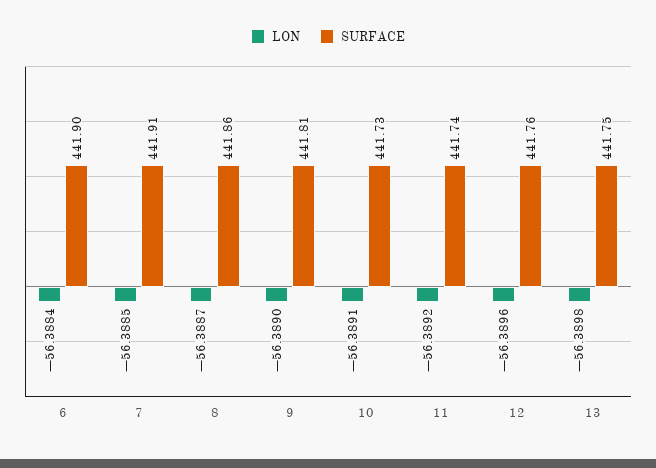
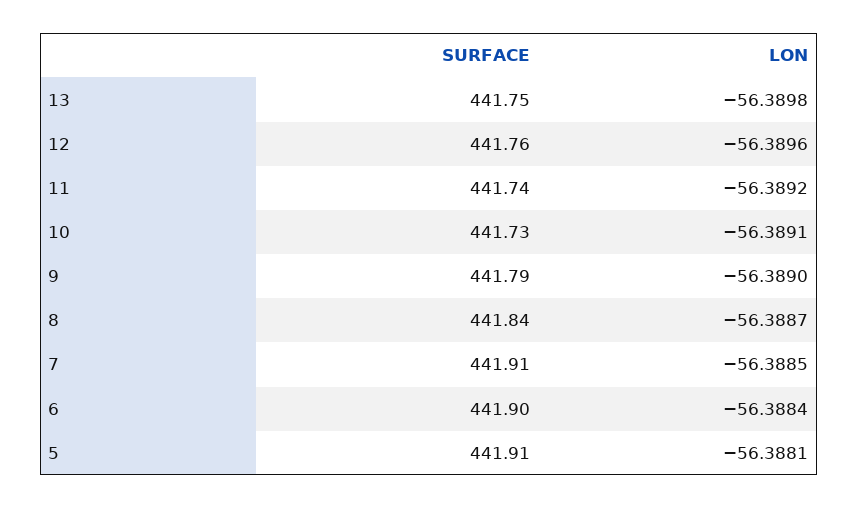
  {
    "LON": {
      "6": -56.3884,
      "7": -56.3885,
      "8": -56.3887,
      "9": -56.389,
      "10": -56.3891,
      "11": -56.3892,
      "12": -56.3896,
-     "13": -56.3898
+     "13": -56.3898,
+     "5": -56.3881
    },
    "SURFACE": {
      "6": 441.9,
      "7": 441.91,
-     "8": 441.86,
+     "8": 441.84,
-     "9": 441.81,
+     "9": 441.79,
      "10": 441.73,
      "11": 441.74,
      "12": 441.76,
-     "13": 441.75
+     "13": 441.75,
+     "5": 441.91
    }
  }

